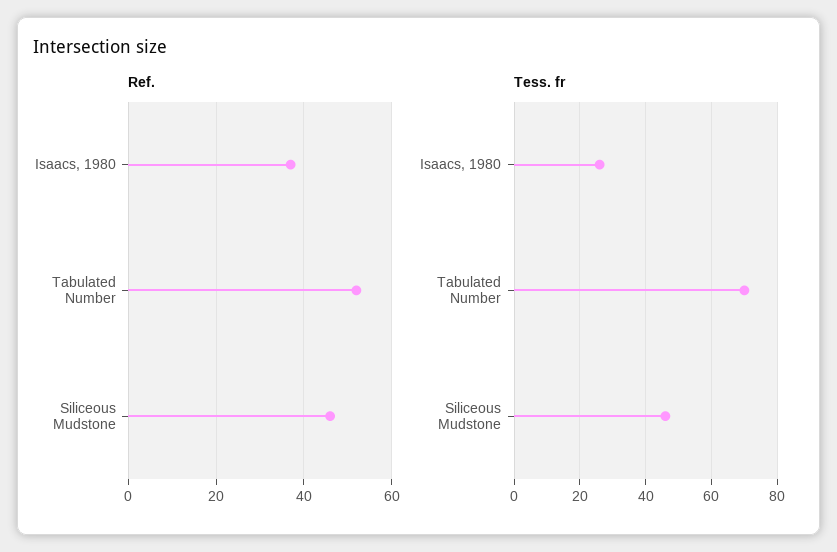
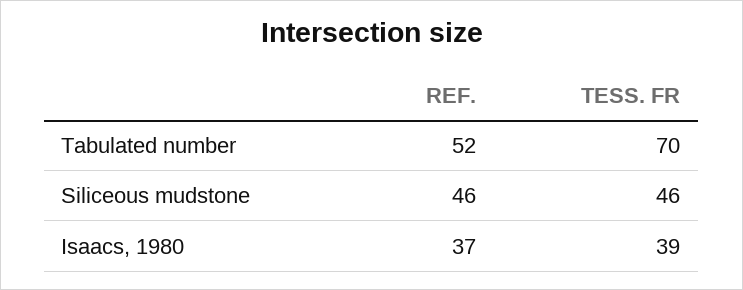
  {
    "Ref.": {
      "Isaacs, 1980": 37,
      "Tabulated Number": 52,
      "Siliceous Mudstone": 46
    },
    "Tess. fr": {
-     "Isaacs, 1980": 25,
+     "Isaacs, 1980": 39,
      "Tabulated Number": 70,
      "Siliceous Mudstone": 46
    }
  }

